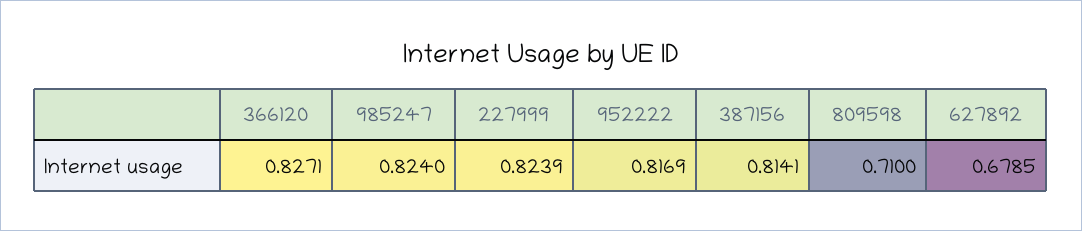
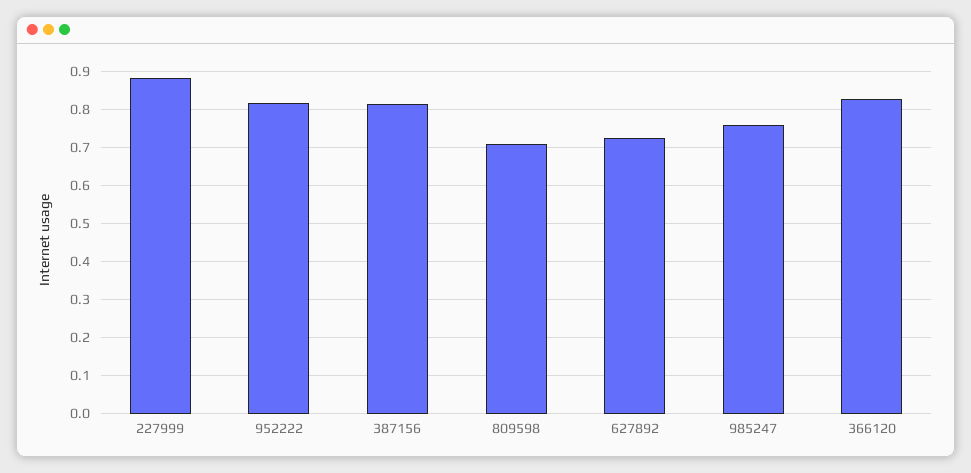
  {
    "366120": 0.8271,
-   "985247": 0.824,
+   "985247": 0.76,
-   "227999": 0.8239,
+   "227999": 0.88,
    "952222": 0.8169,
    "387156": 0.8141,
    "809598": 0.71,
-   "627892": 0.6785
+   "627892": 0.72
  }

